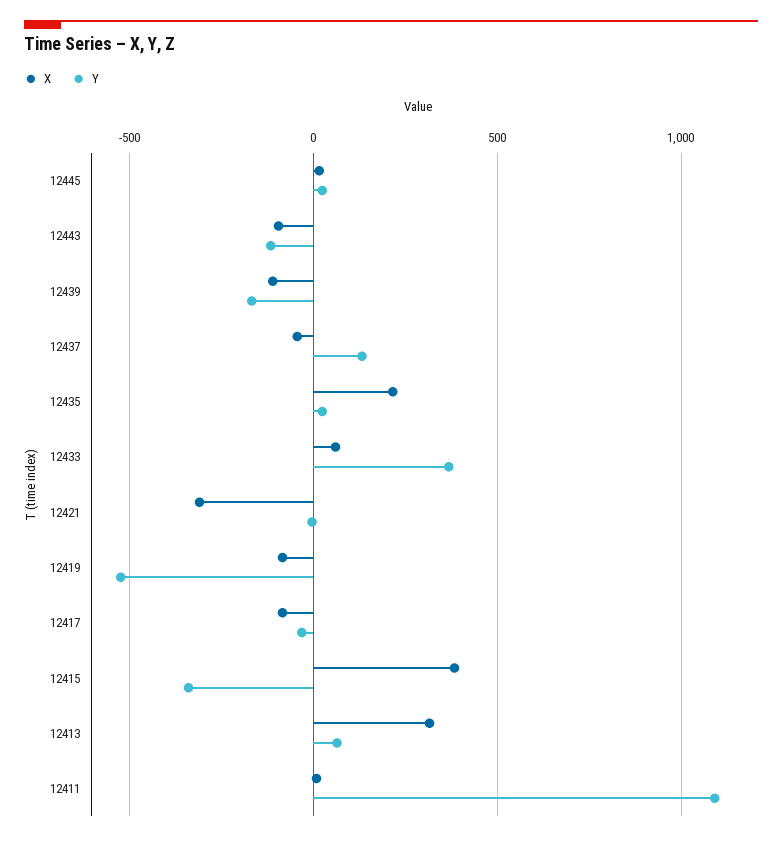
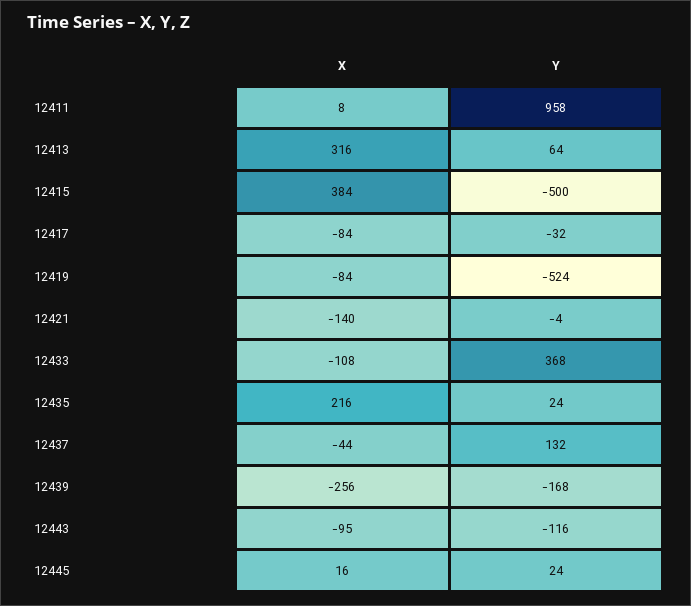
  {
    "X": {
      "12445": 16,
      "12443": -95,
-     "12439": -100,
+     "12439": -256,
      "12437": -44,
      "12435": 216,
-     "12433": 50,
+     "12433": -108,
-     "12421": -300,
+     "12421": -140,
      "12419": -84,
      "12417": -84,
      "12415": 384,
      "12413": 316,
      "12411": 8
    },
    "Y": {
      "12445": 24,
      "12443": -116,
      "12439": -168,
      "12437": 132,
      "12435": 24,
      "12433": 368,
      "12421": -4,
      "12419": -524,
      "12417": -32,
-     "12415": -350,
+     "12415": -500,
      "12413": 64,
-     "12411": 1100
+     "12411": 958
    }
  }

